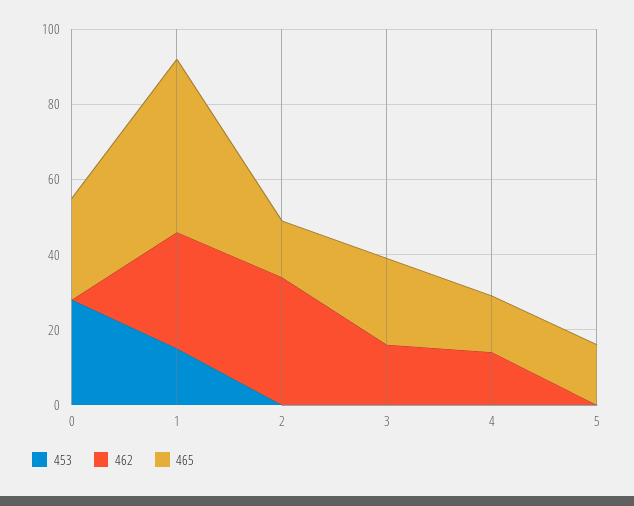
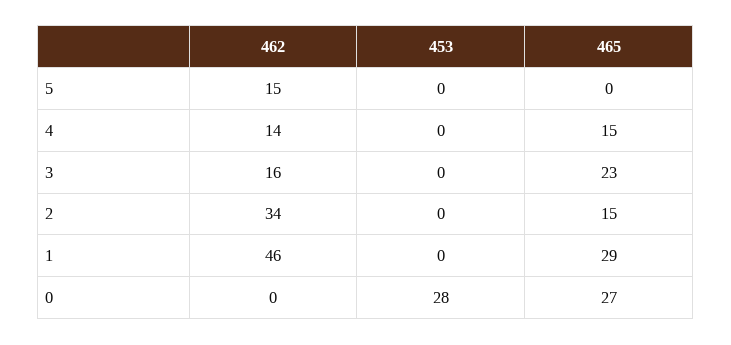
  {
    "453": {
      "0": 28,
-     "1": 15,
+     "1": 0,
      "2": 0,
      "3": 0,
      "4": 0,
      "5": 0
    },
    "462": {
      "0": 0,
-     "1": 30,
+     "1": 46,
      "2": 34,
      "3": 16,
      "4": 14,
-     "5": 0
+     "5": 15
    },
    "465": {
      "0": 27,
-     "1": 45,
+     "1": 29,
      "2": 15,
      "3": 23,
      "4": 15,
-     "5": 15
+     "5": 0
    }
  }

